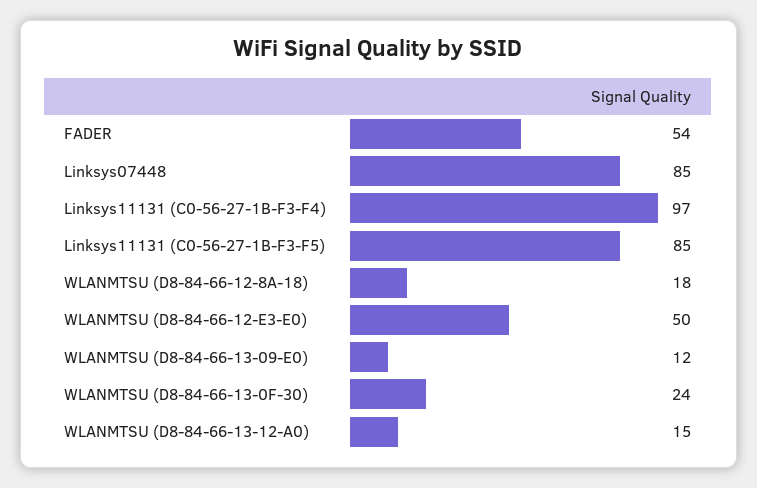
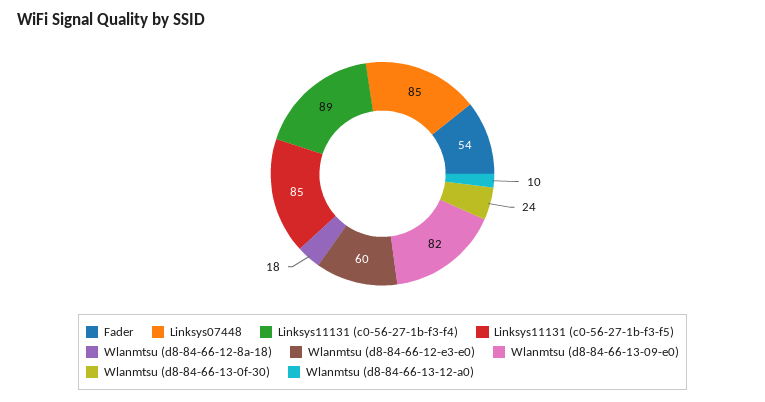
  {
    "FADER": 54,
    "Linksys07448": 85,
-   "Linksys11131 (C0-56-27-1B-F3-F4)": 97,
+   "Linksys11131 (C0-56-27-1B-F3-F4)": 89,
    "Linksys11131 (C0-56-27-1B-F3-F5)": 85,
    "WLANMTSU (D8-84-66-12-8A-18)": 18,
-   "WLANMTSU (D8-84-66-12-E3-E0)": 50,
+   "WLANMTSU (D8-84-66-12-E3-E0)": 60,
-   "WLANMTSU (D8-84-66-13-09-E0)": 12,
+   "WLANMTSU (D8-84-66-13-09-E0)": 82,
    "WLANMTSU (D8-84-66-13-0F-30)": 24,
-   "WLANMTSU (D8-84-66-13-12-A0)": 15
+   "WLANMTSU (D8-84-66-13-12-A0)": 10
  }

